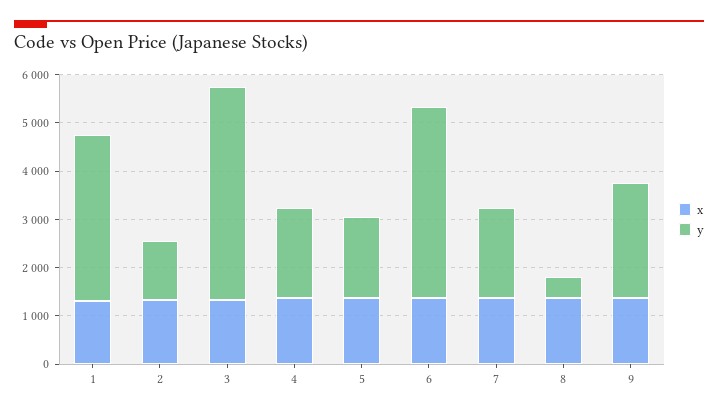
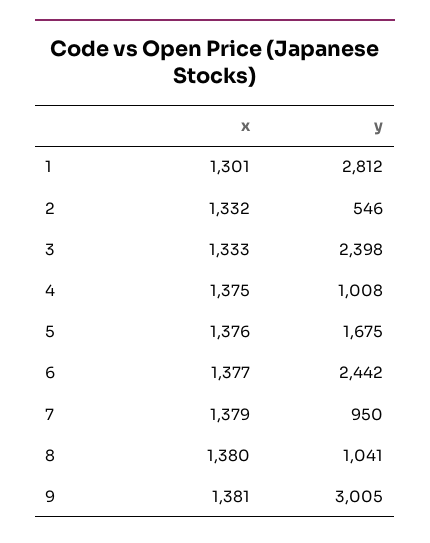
  {
    "x": {
      "1": 1301,
      "2": 1332,
      "3": 1333,
      "4": 1375,
      "5": 1376,
      "6": 1377,
      "7": 1379,
      "8": 1380,
      "9": 1381
    },
    "y": {
-     "1": 3400,
+     "1": 2812,
-     "2": 1200,
+     "2": 546,
-     "3": 4400,
+     "3": 2398,
-     "4": 1800,
+     "4": 1008,
      "5": 1675,
-     "6": 4000,
+     "6": 2442,
-     "7": 1800,
+     "7": 950,
-     "8": 400,
+     "8": 1041,
-     "9": 2400
+     "9": 3005
    }
  }

